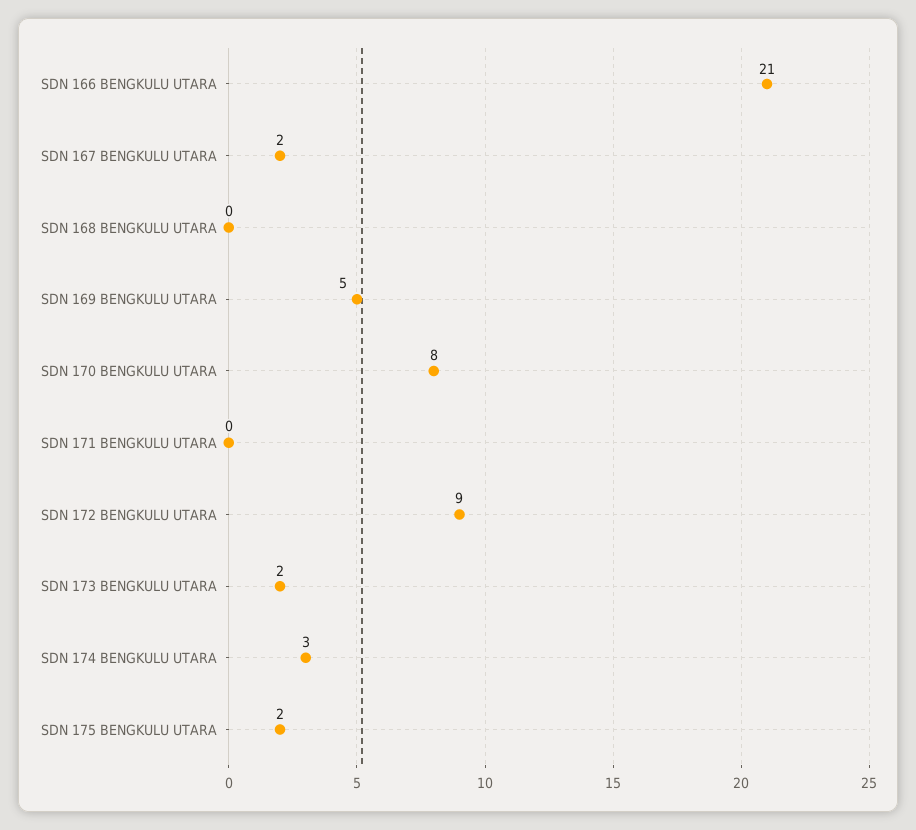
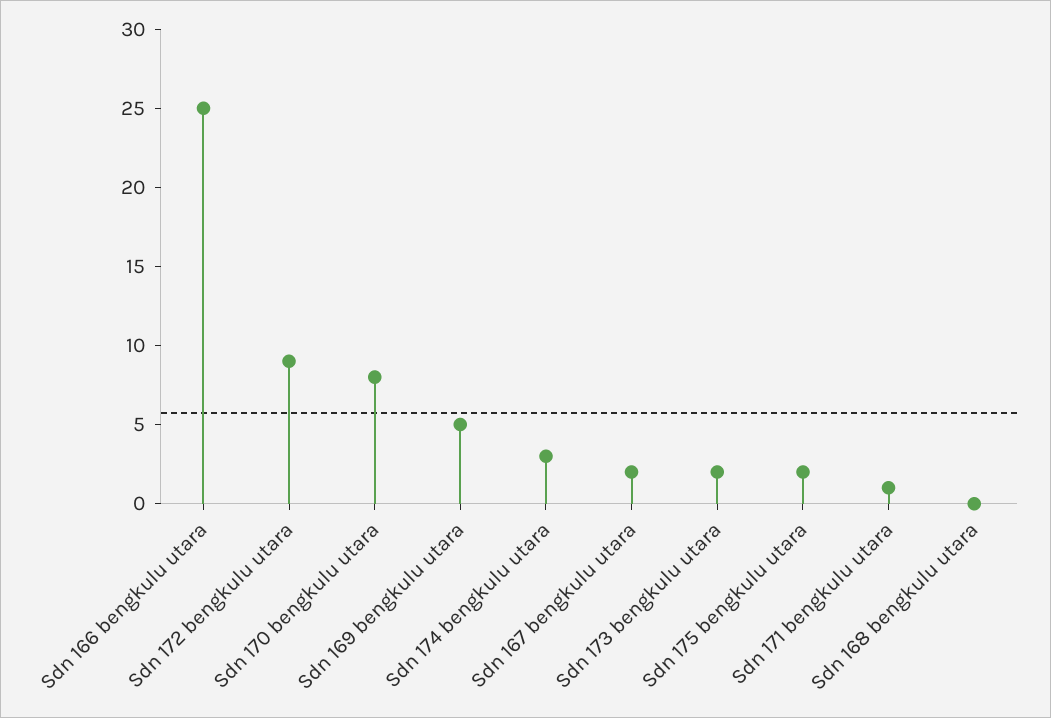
  {
-   "SDN 166 BENGKULU UTARA": 21,
+   "SDN 166 BENGKULU UTARA": 25,
    "SDN 167 BENGKULU UTARA": 2,
    "SDN 168 BENGKULU UTARA": 0,
    "SDN 169 BENGKULU UTARA": 5,
    "SDN 170 BENGKULU UTARA": 8,
-   "SDN 171 BENGKULU UTARA": 0,
+   "SDN 171 BENGKULU UTARA": 1,
    "SDN 172 BENGKULU UTARA": 9,
    "SDN 173 BENGKULU UTARA": 2,
    "SDN 174 BENGKULU UTARA": 3,
    "SDN 175 BENGKULU UTARA": 2
  }

